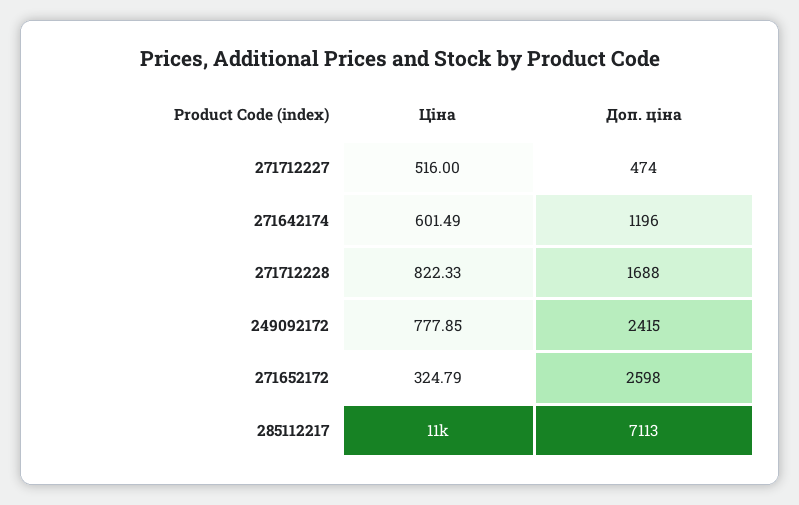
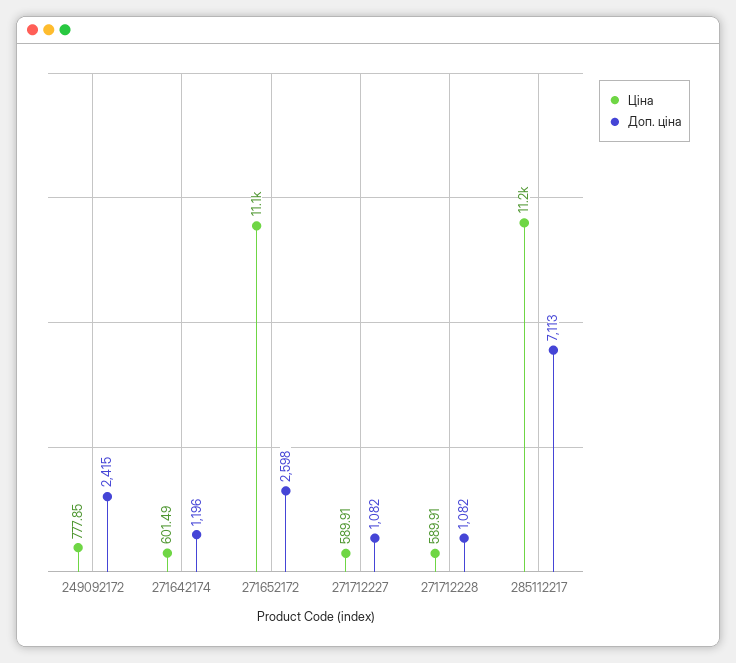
  {
    "Ціна": {
-     "271712227": 516,
+     "271712227": 589.91,
      "271642174": 601.49,
-     "271712228": 822.33,
+     "271712228": 589.91,
      "249092172": 777.85,
-     "271652172": 324.79,
+     "271652172": 11100,
      "285112217": 11200
    },
    "Доп. ціна": {
-     "271712227": 474,
+     "271712227": 1082,
      "271642174": 1196,
-     "271712228": 1688,
+     "271712228": 1082,
      "249092172": 2415,
      "271652172": 2598,
      "285112217": 7113
    }
  }

